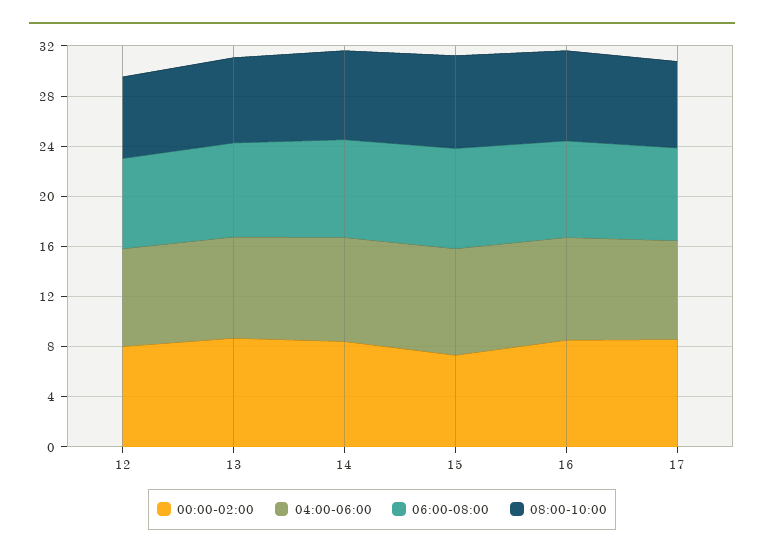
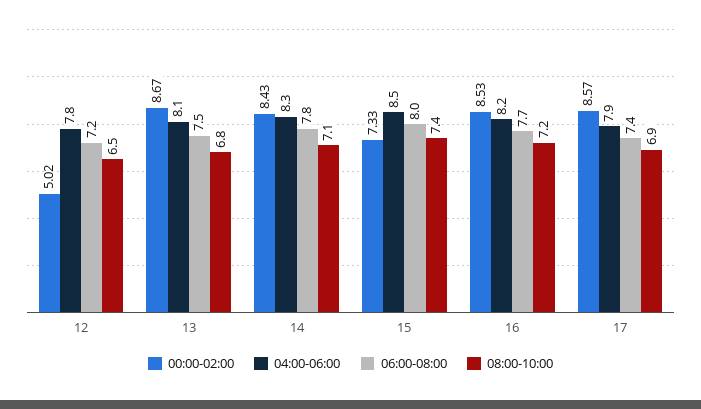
  {
    "00:00-02:00": {
-     "12": 8,
+     "12": 5.02,
      "13": 8.67,
      "14": 8.43,
      "15": 7.33,
      "16": 8.53,
      "17": 8.57
    },
    "04:00-06:00": {
      "12": 7.8,
      "13": 8.1,
      "14": 8.3,
      "15": 8.5,
      "16": 8.2,
      "17": 7.9
    },
    "06:00-08:00": {
      "12": 7.2,
      "13": 7.5,
      "14": 7.8,
      "15": 8,
      "16": 7.7,
      "17": 7.4
    },
    "08:00-10:00": {
      "12": 6.5,
      "13": 6.8,
      "14": 7.1,
      "15": 7.4,
      "16": 7.2,
      "17": 6.9
    }
  }

